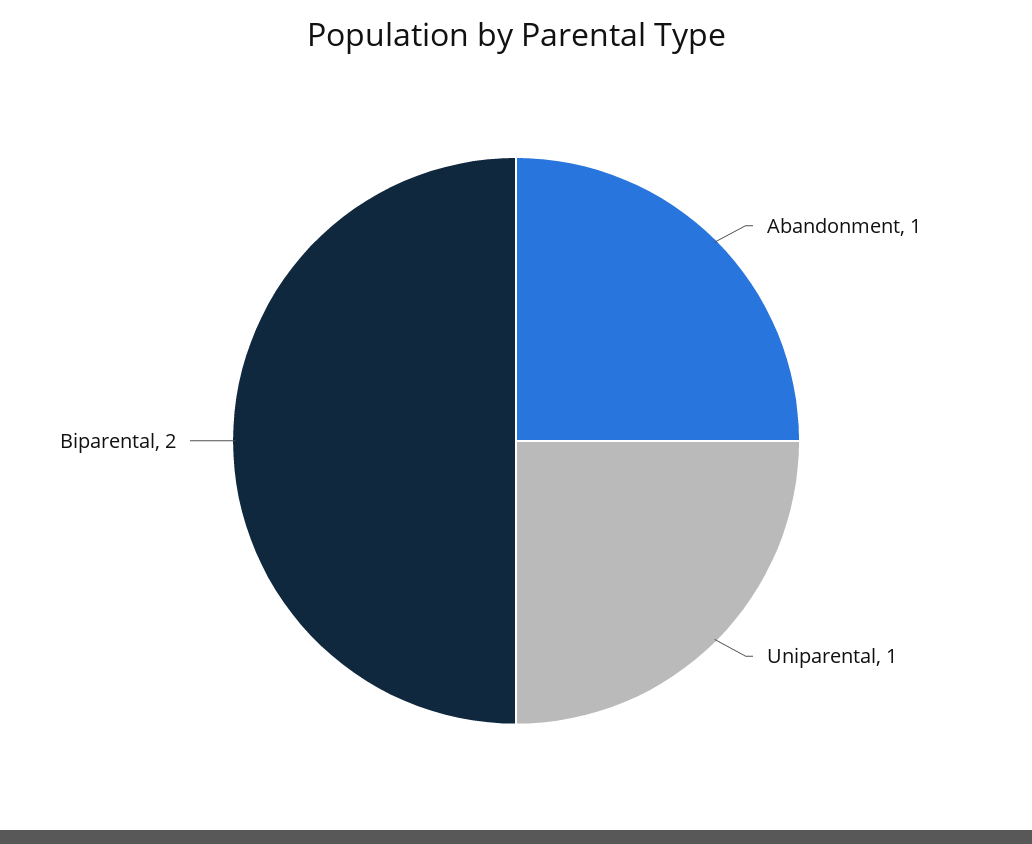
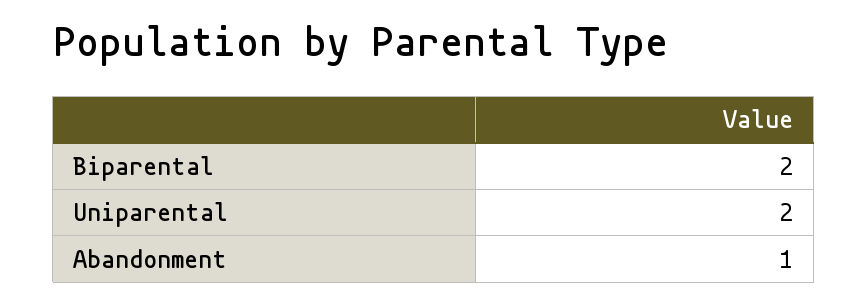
  {
    "Abandonment": 1,
-   "Uniparental": 1,
+   "Uniparental": 2,
    "Biparental": 2
  }

